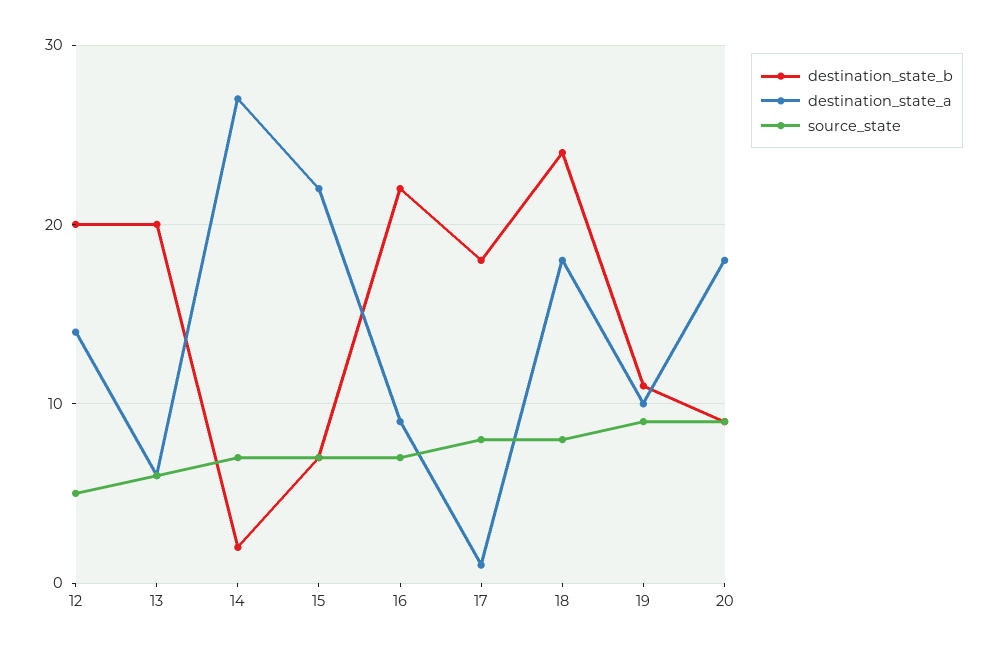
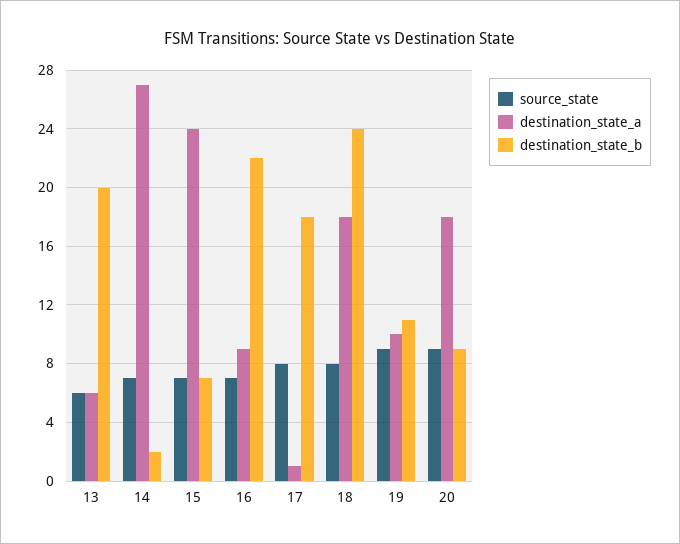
  {
    "destination_state_b": {
-     "12": 20,
      "13": 20,
      "14": 2,
      "15": 7,
      "16": 22,
      "17": 18,
      "18": 24,
      "19": 11,
      "20": 9
    },
    "destination_state_a": {
-     "12": 14,
      "13": 6,
      "14": 27,
-     "15": 22,
+     "15": 24,
      "16": 9,
      "17": 1,
      "18": 18,
      "19": 10,
      "20": 18
    },
    "source_state": {
-     "12": 5,
      "13": 6,
      "14": 7,
      "15": 7,
      "16": 7,
      "17": 8,
      "18": 8,
      "19": 9,
      "20": 9
    }
  }

